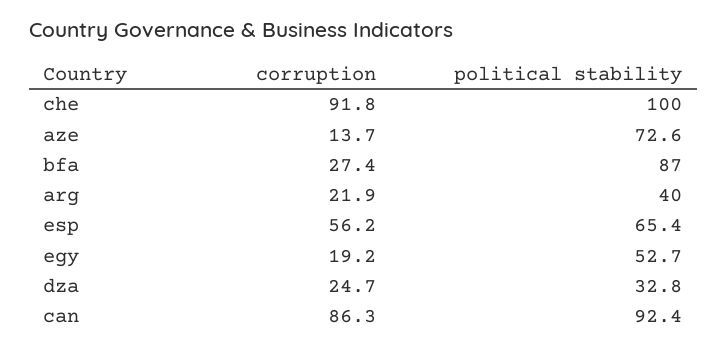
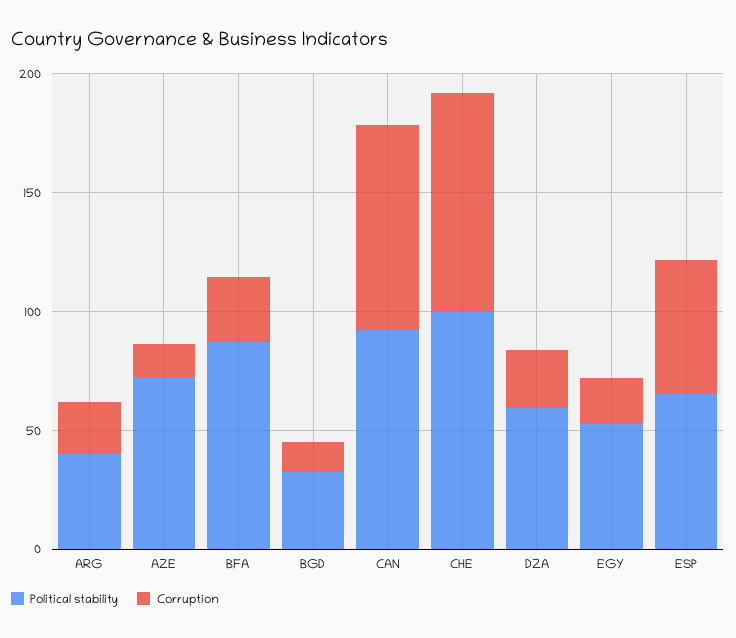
  {
    "corruption": {
      "che": 91.8,
      "aze": 13.7,
      "bfa": 27.4,
      "arg": 21.9,
      "esp": 56.2,
      "egy": 19.2,
      "dza": 24.7,
-     "can": 86.3
+     "can": 86.3,
+     "BGD": 10
    },
    "political stability": {
      "che": 100,
      "aze": 72.6,
      "bfa": 87,
      "arg": 40,
      "esp": 65.4,
      "egy": 52.7,
-     "dza": 32.8,
+     "dza": 60,
-     "can": 92.4
+     "can": 92.4,
+     "BGD": 30
    }
  }

